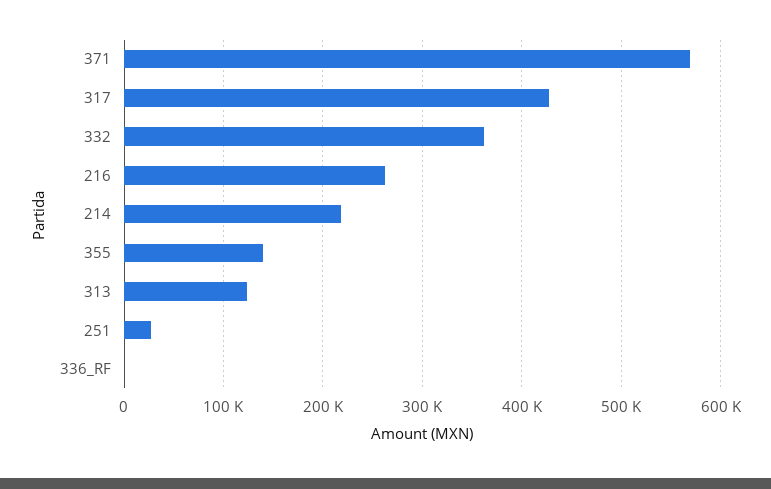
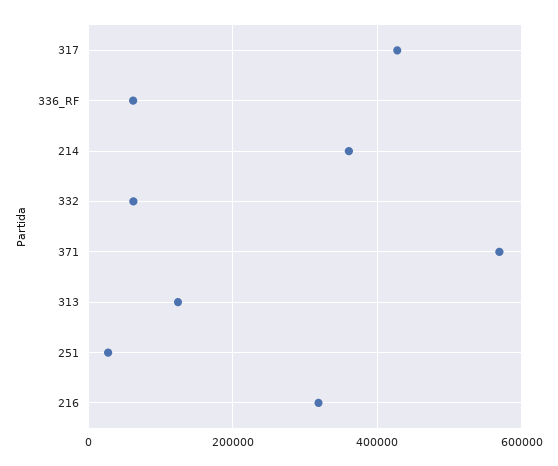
  {
    "371": 570000,
    "317": 430000,
-   "332": 360000,
+   "332": 60000,
-   "216": 260000,
+   "216": 320000,
-   "214": 220000,
+   "214": 360000,
-   "355": 140000,
    "313": 120000,
    "251": 30000,
-   "336_RF": 0
+   "336_RF": 60000
  }

